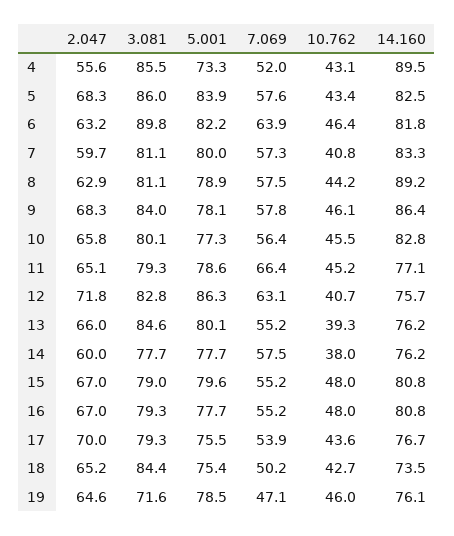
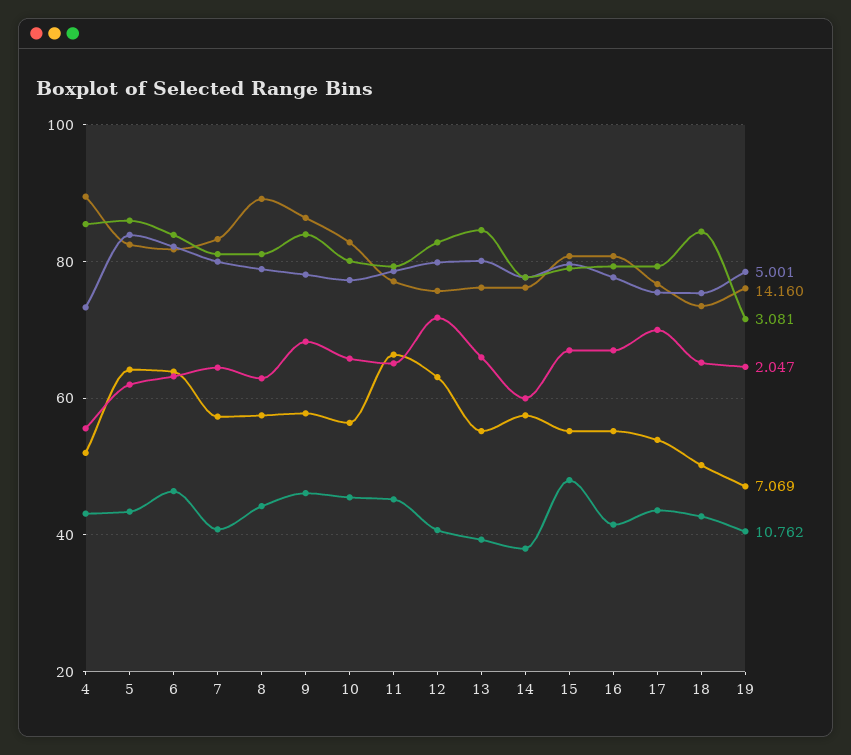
  {
    "2.047": {
      "4": 55.6,
-     "5": 68.3,
+     "5": 62,
      "6": 63.2,
-     "7": 59.7,
+     "7": 64,
      "8": 62.9,
      "9": 68.3,
      "10": 65.8,
      "11": 65.1,
      "12": 71.8,
      "13": 66,
      "14": 60,
      "15": 67,
      "16": 67,
      "17": 70,
      "18": 65.2,
      "19": 64.6
    },
    "3.081": {
      "4": 85.5,
      "5": 86,
-     "6": 89.8,
+     "6": 84,
      "7": 81.1,
      "8": 81.1,
      "9": 84,
      "10": 80.1,
      "11": 79.3,
      "12": 82.8,
      "13": 84.6,
      "14": 77.7,
      "15": 79,
      "16": 79.3,
      "17": 79.3,
      "18": 84.4,
      "19": 71.6
    },
    "5.001": {
      "4": 73.3,
      "5": 83.9,
      "6": 82.2,
      "7": 80,
      "8": 78.9,
      "9": 78.1,
      "10": 77.3,
      "11": 78.6,
-     "12": 86.3,
+     "12": 80,
      "13": 80.1,
      "14": 77.7,
      "15": 79.6,
      "16": 77.7,
      "17": 75.5,
      "18": 75.4,
      "19": 78.5
    },
    "7.069": {
      "4": 52,
-     "5": 57.6,
+     "5": 64,
      "6": 63.9,
      "7": 57.3,
      "8": 57.5,
      "9": 57.8,
      "10": 56.4,
      "11": 66.4,
      "12": 63.1,
      "13": 55.2,
      "14": 57.5,
      "15": 55.2,
      "16": 55.2,
      "17": 53.9,
      "18": 50.2,
      "19": 47.1
    },
    "10.762": {
      "4": 43.1,
      "5": 43.4,
      "6": 46.4,
      "7": 40.8,
      "8": 44.2,
      "9": 46.1,
      "10": 45.5,
      "11": 45.2,
      "12": 40.7,
      "13": 39.3,
      "14": 38,
      "15": 48,
-     "16": 48,
+     "16": 42,
      "17": 43.6,
      "18": 42.7,
-     "19": 46
+     "19": 40
    },
    "14.160": {
      "4": 89.5,
      "5": 82.5,
      "6": 81.8,
      "7": 83.3,
      "8": 89.2,
      "9": 86.4,
      "10": 82.8,
      "11": 77.1,
      "12": 75.7,
      "13": 76.2,
      "14": 76.2,
      "15": 80.8,
      "16": 80.8,
      "17": 76.7,
      "18": 73.5,
      "19": 76.1
    }
  }

